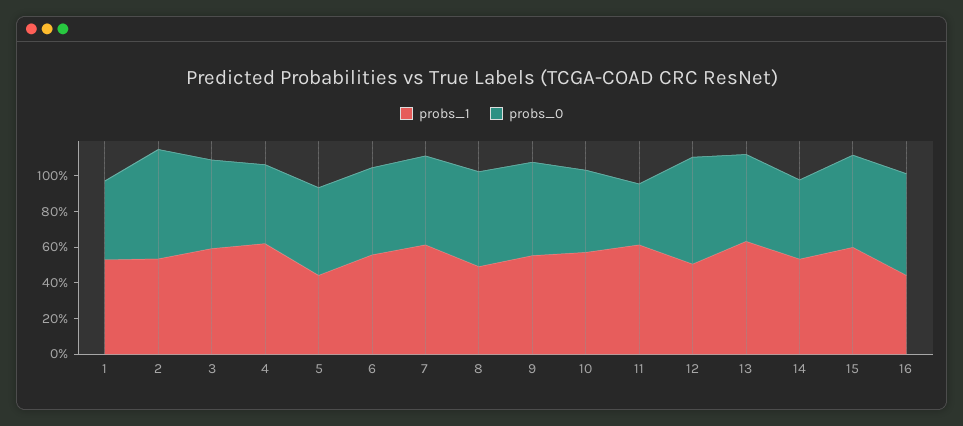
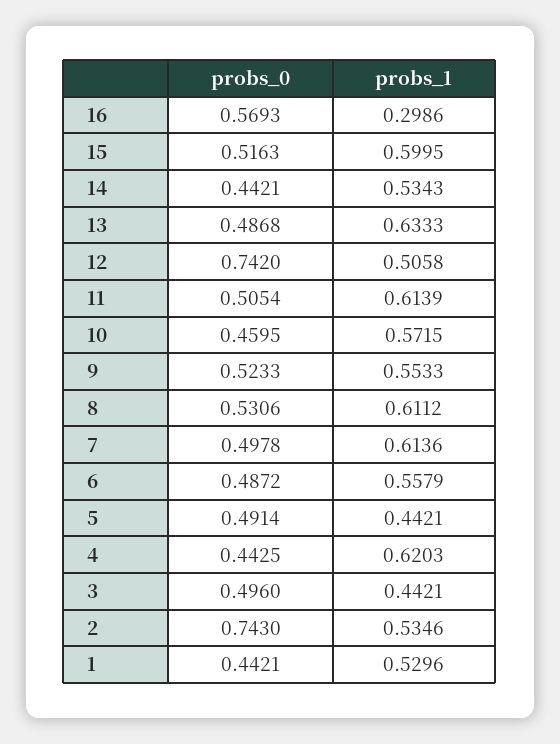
  {
    "probs_1": {
      "1": 0.5296,
      "2": 0.5346,
-     "3": 0.6,
+     "3": 0.4421,
      "4": 0.6203,
      "5": 0.4421,
      "6": 0.5579,
      "7": 0.6136,
-     "8": 0.5,
+     "8": 0.6112,
      "9": 0.5533,
      "10": 0.5715,
      "11": 0.6139,
      "12": 0.5058,
      "13": 0.6333,
      "14": 0.5343,
      "15": 0.5995,
-     "16": 0.45
+     "16": 0.2986
    },
    "probs_0": {
      "1": 0.4421,
-     "2": 0.6,
+     "2": 0.743,
      "3": 0.496,
      "4": 0.4425,
      "5": 0.4914,
      "6": 0.4872,
      "7": 0.4978,
      "8": 0.5306,
      "9": 0.5233,
      "10": 0.4595,
-     "11": 0.35,
+     "11": 0.5054,
-     "12": 0.6,
+     "12": 0.742,
      "13": 0.4868,
      "14": 0.4421,
      "15": 0.5163,
      "16": 0.5693
    }
  }

